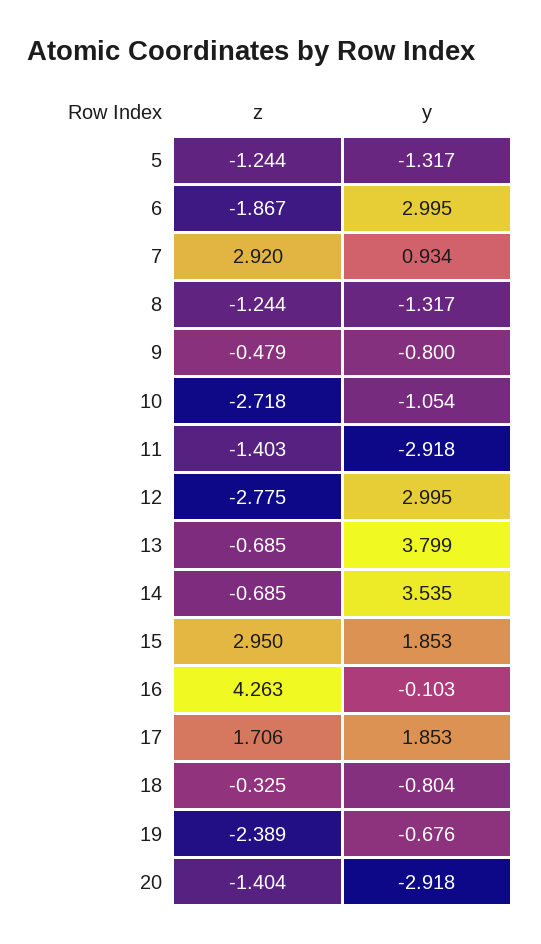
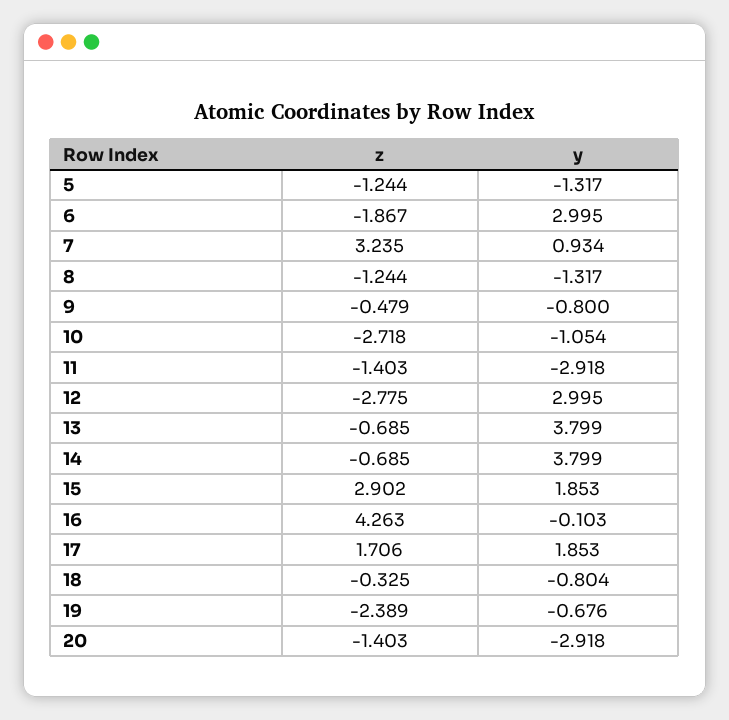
  {
    "z": {
      "5": -1.244,
      "6": -1.867,
-     "7": 2.92,
+     "7": 3.235,
      "8": -1.244,
      "9": -0.479,
      "10": -2.718,
      "11": -1.403,
      "12": -2.775,
      "13": -0.685,
      "14": -0.685,
-     "15": 2.95,
+     "15": 2.902,
      "16": 4.263,
      "17": 1.706,
      "18": -0.325,
      "19": -2.389,
-     "20": -1.404
+     "20": -1.403
    },
    "y": {
      "5": -1.317,
      "6": 2.995,
      "7": 0.934,
      "8": -1.317,
      "9": -0.8,
      "10": -1.054,
      "11": -2.918,
      "12": 2.995,
      "13": 3.799,
-     "14": 3.535,
+     "14": 3.799,
      "15": 1.853,
      "16": -0.103,
      "17": 1.853,
      "18": -0.804,
      "19": -0.676,
      "20": -2.918
    }
  }

